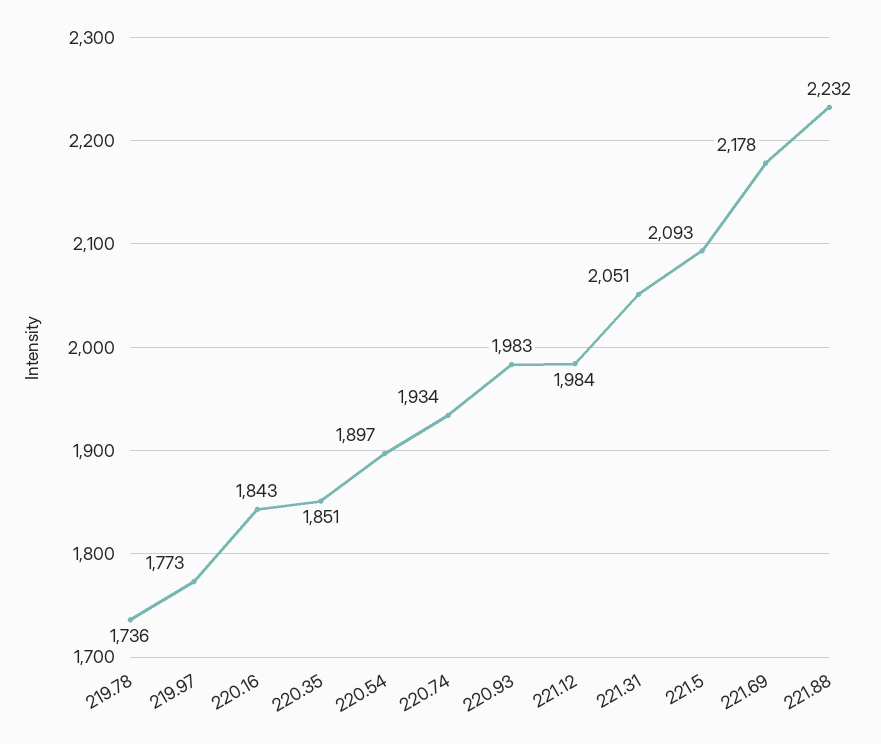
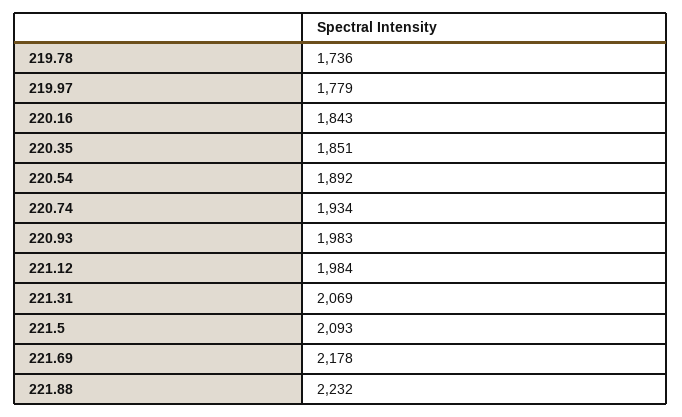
  {
    "219.78": 1736,
-   "219.97": 1773,
+   "219.97": 1779,
    "220.16": 1843,
    "220.35": 1851,
-   "220.54": 1897,
+   "220.54": 1892,
    "220.74": 1934,
    "220.93": 1983,
    "221.12": 1984,
-   "221.31": 2051,
+   "221.31": 2069,
    "221.5": 2093,
    "221.69": 2178,
    "221.88": 2232
  }

